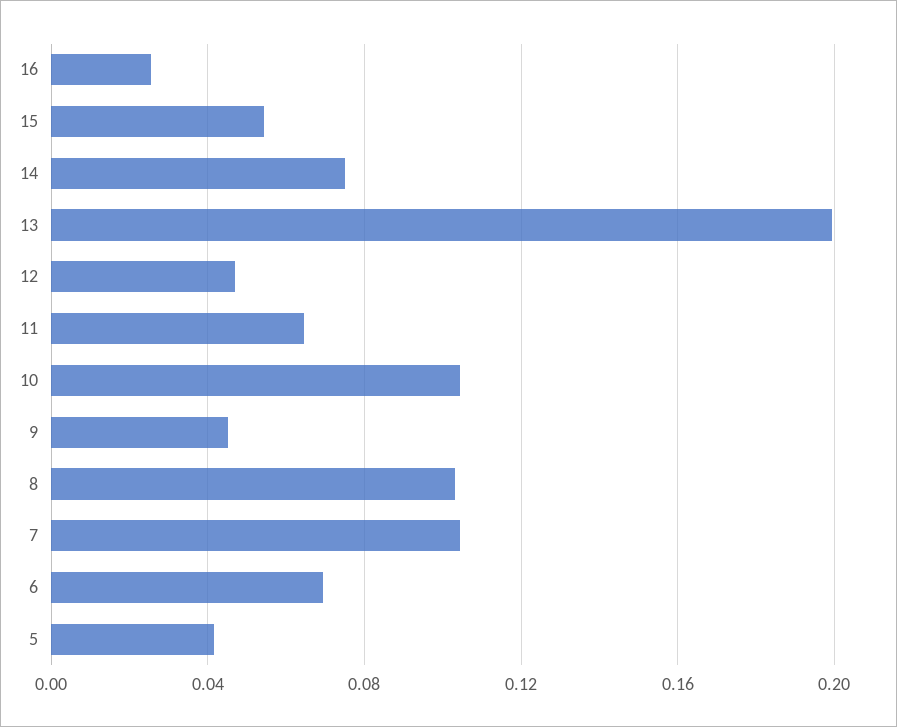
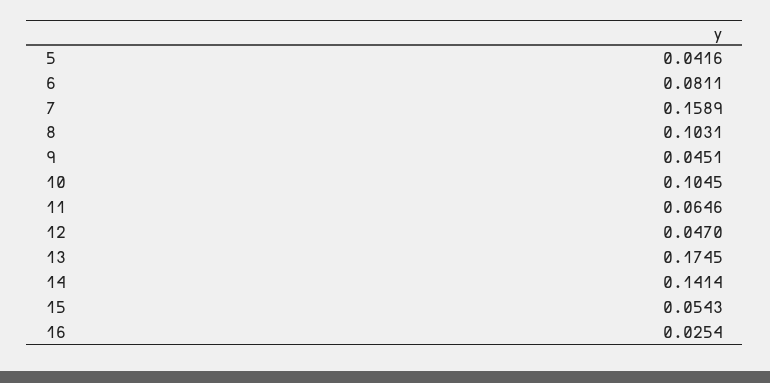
  {
    "16": 0.0254,
    "15": 0.0543,
-   "14": 0.075,
+   "14": 0.1414,
-   "13": 0.2,
+   "13": 0.1745,
    "12": 0.047,
    "11": 0.0646,
    "10": 0.1045,
    "9": 0.0451,
    "8": 0.1031,
-   "7": 0.105,
+   "7": 0.1589,
-   "6": 0.07,
+   "6": 0.0811,
    "5": 0.0416
  }

